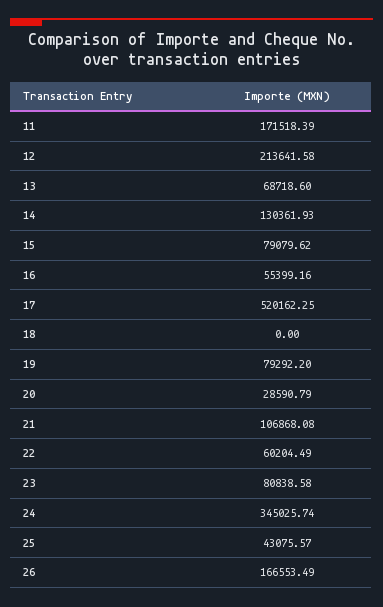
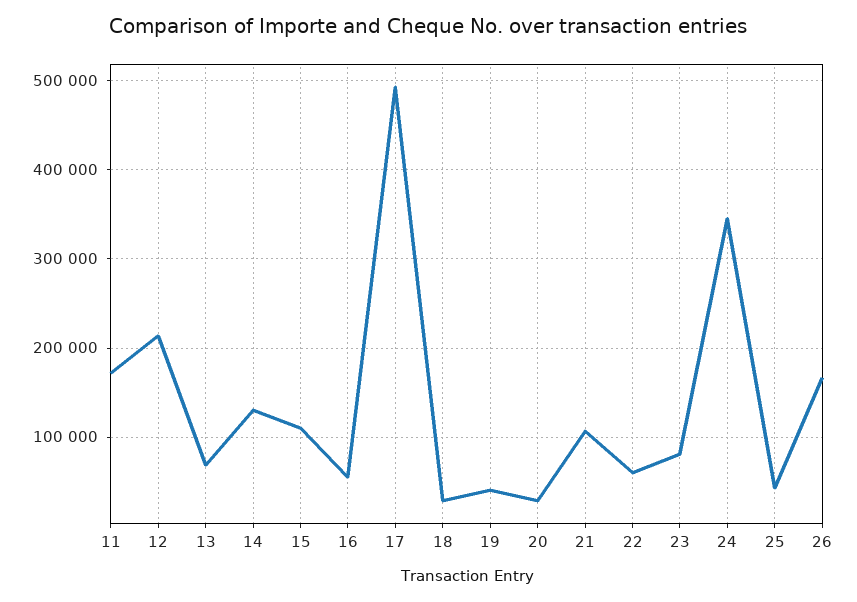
  {
    "11": 171518.39,
    "12": 213641.58,
    "13": 68718.6,
    "14": 130361.93,
-   "15": 79079.62,
+   "15": 110000,
    "16": 55399.16,
-   "17": 520162.25,
+   "17": 490000,
-   "18": 0,
+   "18": 30000,
-   "19": 79292.2,
+   "19": 40000,
    "20": 28590.79,
    "21": 106868.08,
    "22": 60204.49,
    "23": 80838.58,
    "24": 345025.74,
    "25": 43075.57,
    "26": 166553.49
  }

